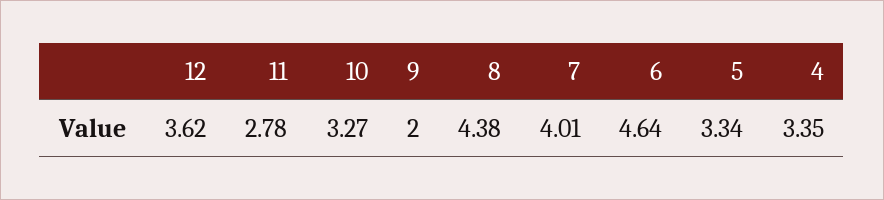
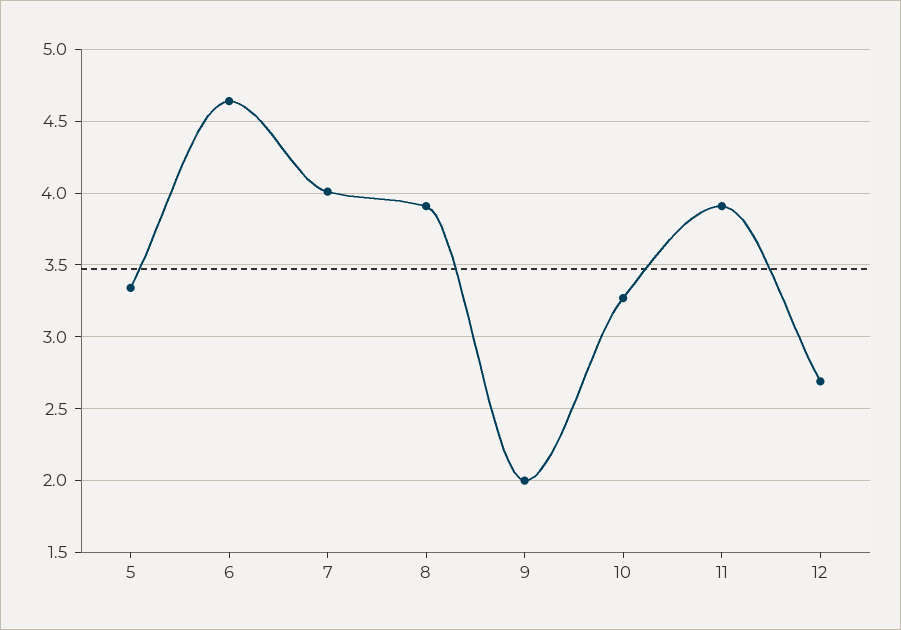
  {
-   "12": 3.62,
+   "12": 2.7,
-   "11": 2.78,
+   "11": 3.9,
    "10": 3.27,
    "9": 2,
-   "8": 4.38,
+   "8": 3.9,
    "7": 4.01,
    "6": 4.64,
-   "5": 3.34,
+   "5": 3.34
-   "4": 3.35
  }

